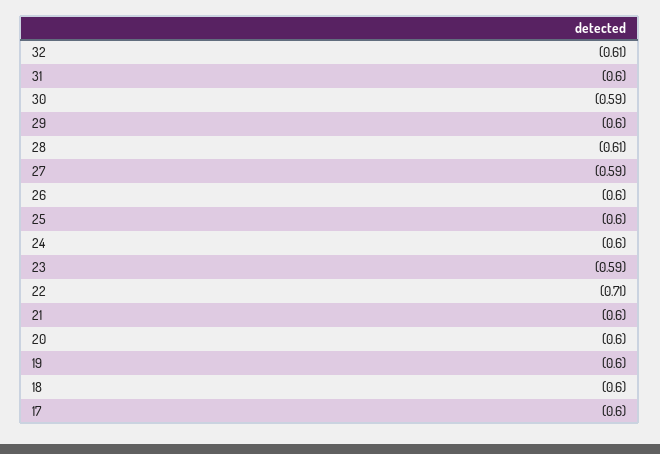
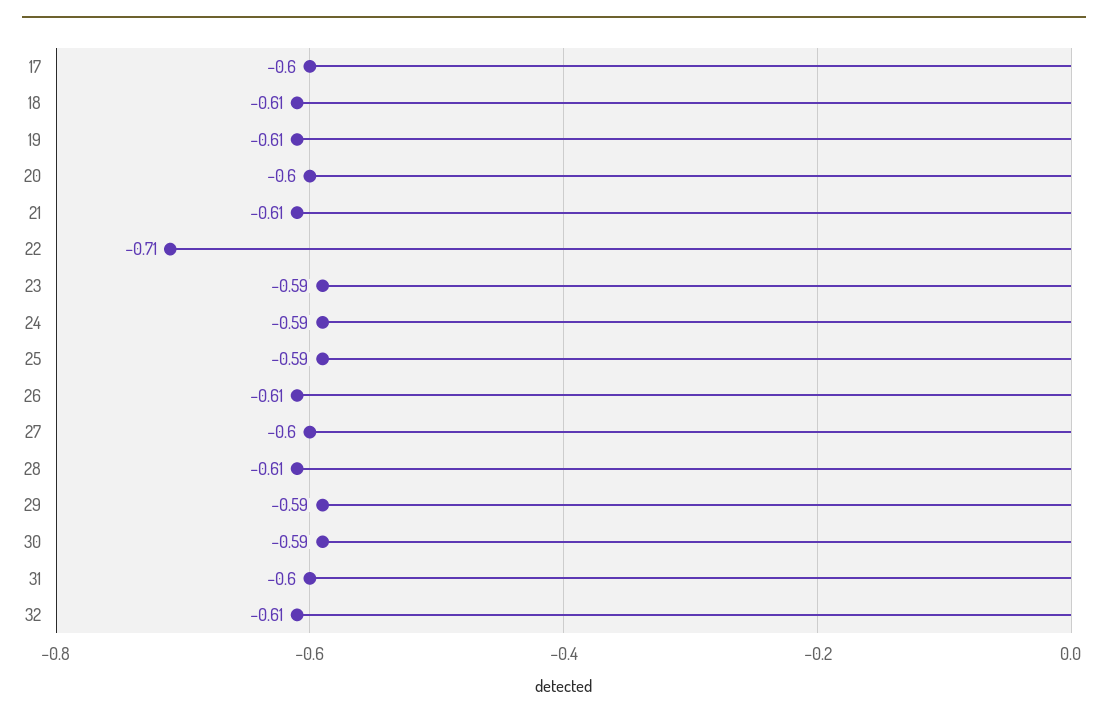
  {
    "32": -0.61,
    "31": -0.6,
    "30": -0.59,
-   "29": -0.6,
+   "29": -0.59,
    "28": -0.61,
-   "27": -0.59,
+   "27": -0.6,
-   "26": -0.6,
+   "26": -0.61,
-   "25": -0.6,
+   "25": -0.59,
-   "24": -0.6,
+   "24": -0.59,
    "23": -0.59,
    "22": -0.71,
-   "21": -0.6,
+   "21": -0.61,
    "20": -0.6,
-   "19": -0.6,
+   "19": -0.61,
-   "18": -0.6,
+   "18": -0.61,
    "17": -0.6
  }

